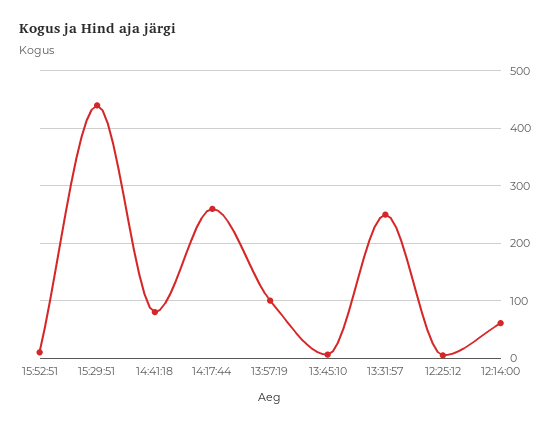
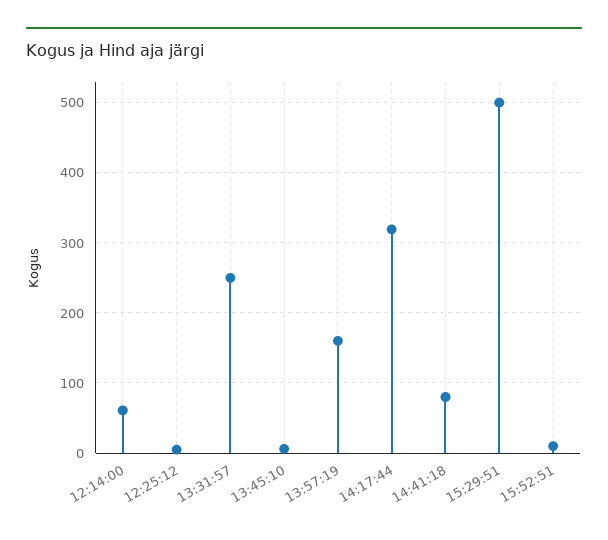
  {
    "15:52:51": 10,
-   "15:29:51": 440,
+   "15:29:51": 500,
    "14:41:18": 80,
-   "14:17:44": 260,
+   "14:17:44": 320,
-   "13:57:19": 100,
+   "13:57:19": 160,
    "13:45:10": 10,
    "13:31:57": 250,
    "12:25:12": 10,
    "12:14:00": 60
  }

